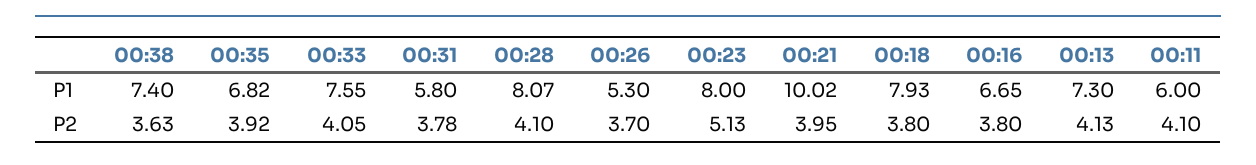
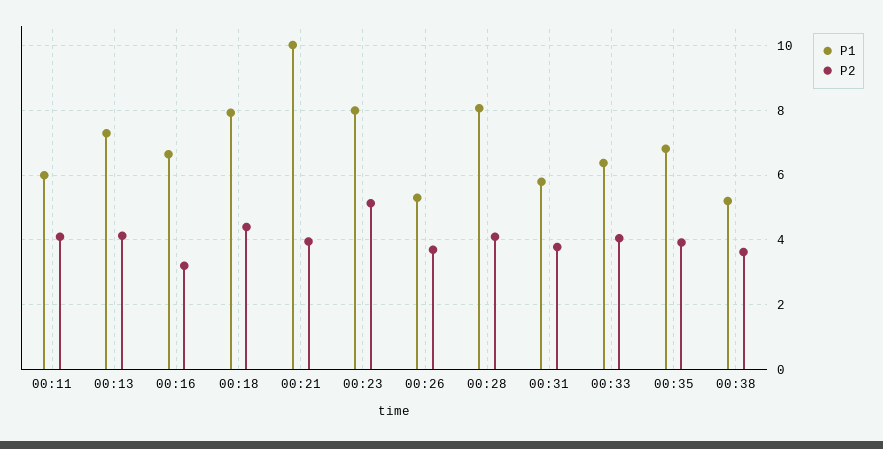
  {
    "P1": {
-     "00:38": 7.4,
+     "00:38": 5.2,
      "00:35": 6.82,
-     "00:33": 7.55,
+     "00:33": 6.4,
      "00:31": 5.8,
      "00:28": 8.07,
      "00:26": 5.3,
      "00:23": 8,
      "00:21": 10.02,
      "00:18": 7.93,
      "00:16": 6.65,
      "00:13": 7.3,
      "00:11": 6
    },
    "P2": {
      "00:38": 3.63,
      "00:35": 3.92,
      "00:33": 4.05,
      "00:31": 3.78,
      "00:28": 4.1,
      "00:26": 3.7,
      "00:23": 5.13,
      "00:21": 3.95,
-     "00:18": 3.8,
+     "00:18": 4.4,
-     "00:16": 3.8,
+     "00:16": 3.2,
      "00:13": 4.13,
      "00:11": 4.1
    }
  }

